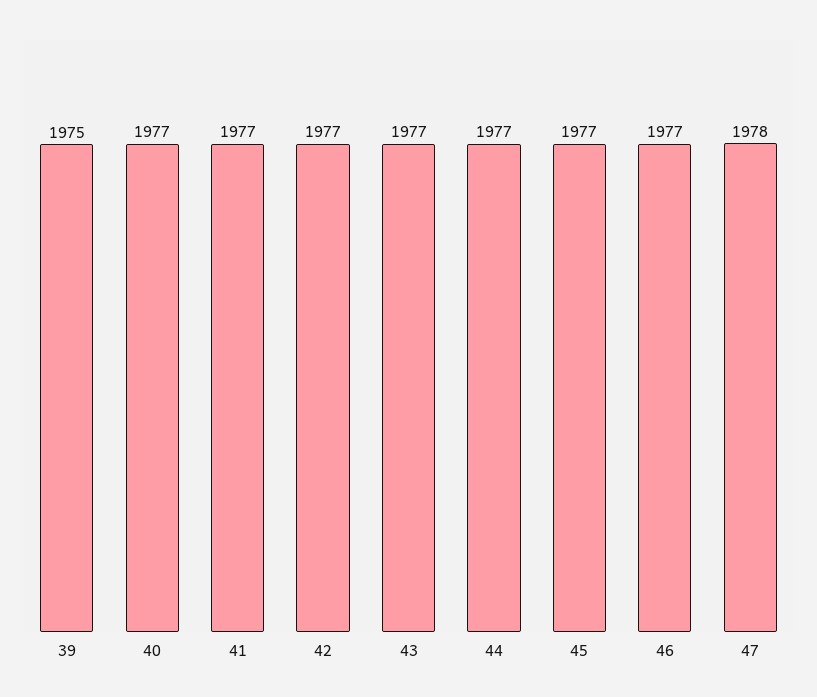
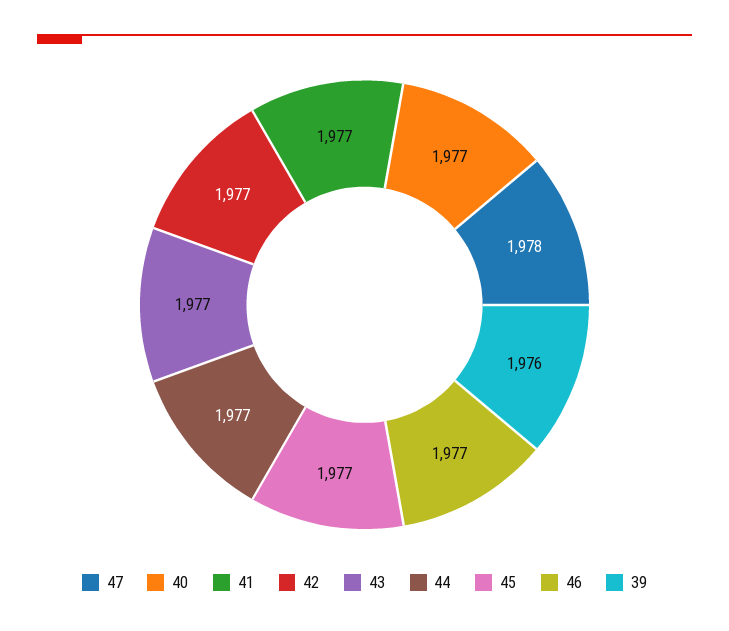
  {
-   "39": 1975,
+   "39": 1976,
    "40": 1977,
    "41": 1977,
    "42": 1977,
    "43": 1977,
    "44": 1977,
    "45": 1977,
    "46": 1977,
    "47": 1978
  }

